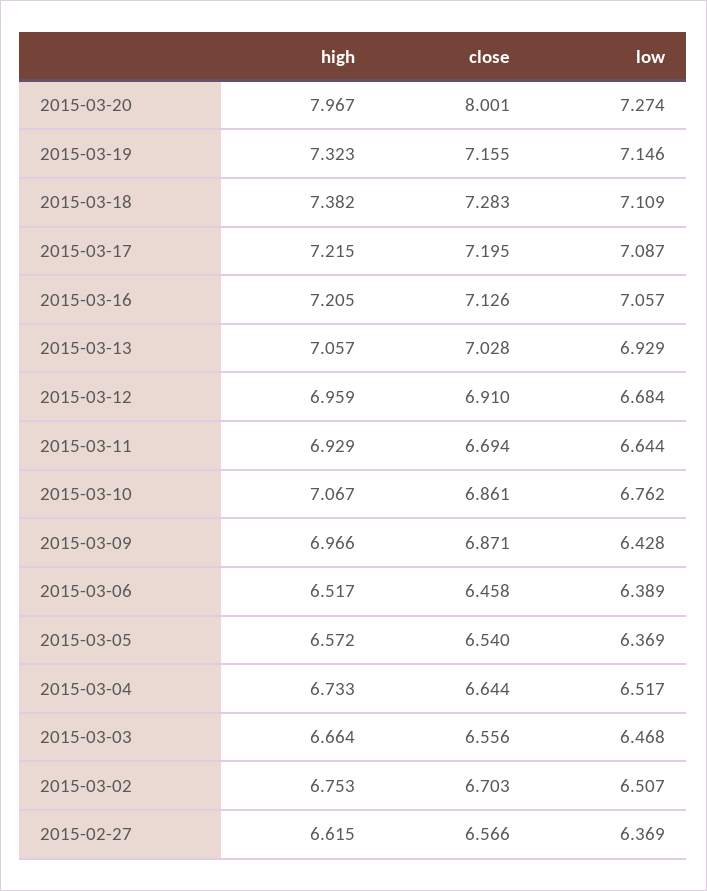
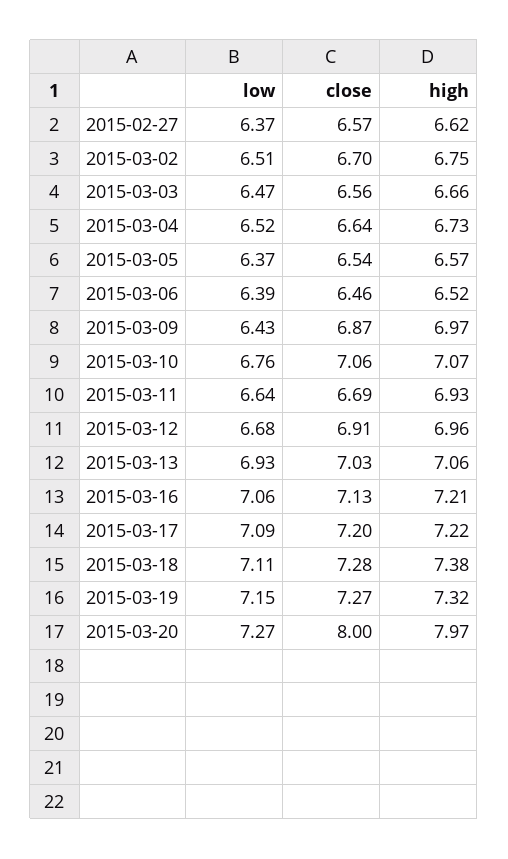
  {
    "high": {
      "2015-03-20": 7.967,
      "2015-03-19": 7.323,
      "2015-03-18": 7.382,
      "2015-03-17": 7.215,
      "2015-03-16": 7.205,
      "2015-03-13": 7.057,
      "2015-03-12": 6.959,
      "2015-03-11": 6.929,
      "2015-03-10": 7.067,
      "2015-03-09": 6.966,
      "2015-03-06": 6.517,
      "2015-03-05": 6.572,
      "2015-03-04": 6.733,
      "2015-03-03": 6.664,
      "2015-03-02": 6.753,
      "2015-02-27": 6.615
    },
    "close": {
      "2015-03-20": 8.001,
-     "2015-03-19": 7.155,
+     "2015-03-19": 7.27,
      "2015-03-18": 7.283,
      "2015-03-17": 7.195,
      "2015-03-16": 7.126,
      "2015-03-13": 7.028,
      "2015-03-12": 6.91,
      "2015-03-11": 6.694,
-     "2015-03-10": 6.861,
+     "2015-03-10": 7.06,
      "2015-03-09": 6.871,
      "2015-03-06": 6.458,
      "2015-03-05": 6.54,
      "2015-03-04": 6.644,
      "2015-03-03": 6.556,
      "2015-03-02": 6.703,
      "2015-02-27": 6.566
    },
    "low": {
      "2015-03-20": 7.274,
      "2015-03-19": 7.146,
      "2015-03-18": 7.109,
      "2015-03-17": 7.087,
      "2015-03-16": 7.057,
      "2015-03-13": 6.929,
      "2015-03-12": 6.684,
      "2015-03-11": 6.644,
      "2015-03-10": 6.762,
      "2015-03-09": 6.428,
      "2015-03-06": 6.389,
      "2015-03-05": 6.369,
      "2015-03-04": 6.517,
      "2015-03-03": 6.468,
      "2015-03-02": 6.507,
      "2015-02-27": 6.369
    }
  }

